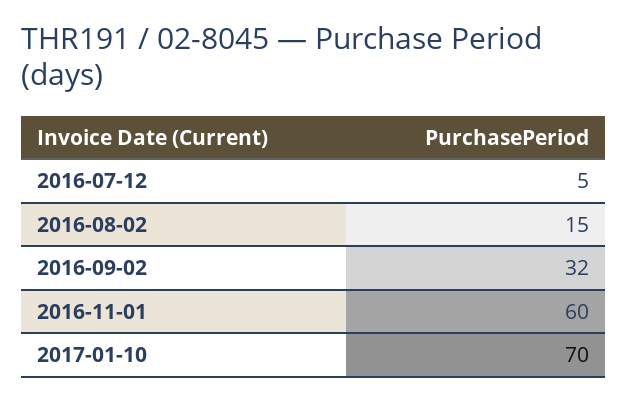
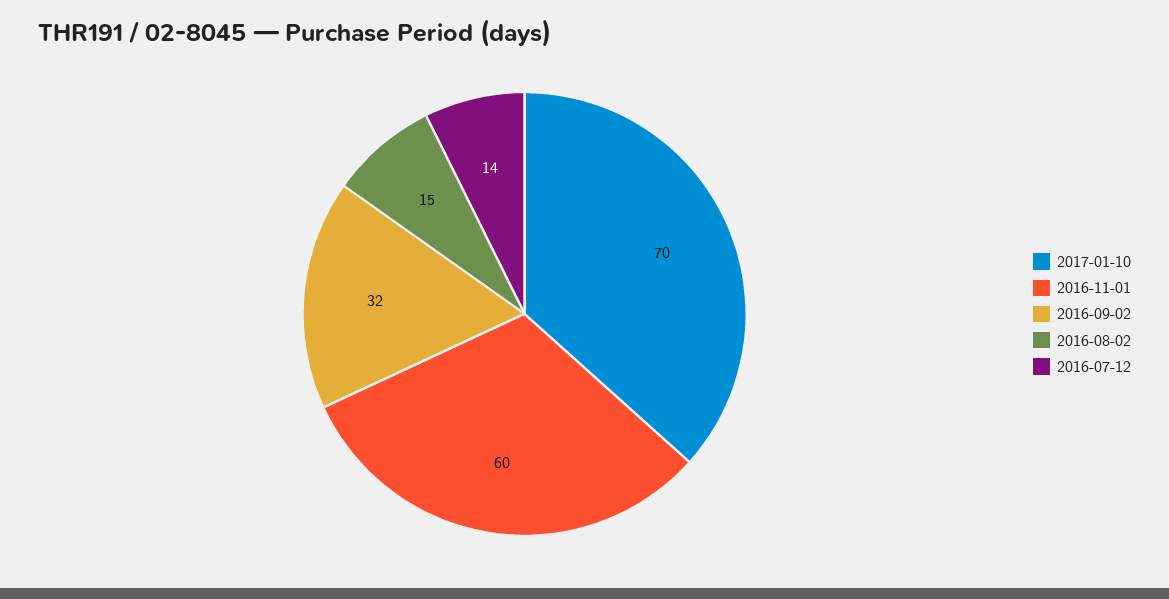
  {
-   "2016-07-12": 5,
+   "2016-07-12": 14,
    "2016-08-02": 15,
    "2016-09-02": 32,
    "2016-11-01": 60,
    "2017-01-10": 70
  }

